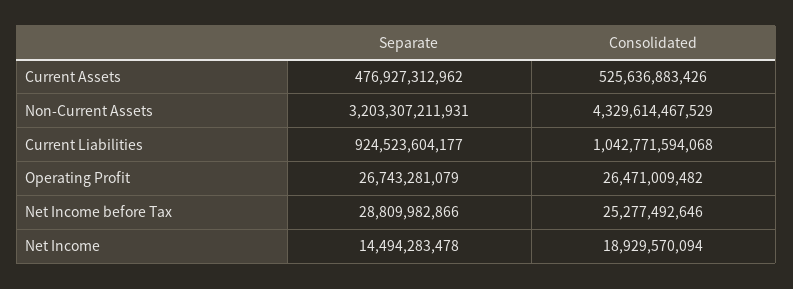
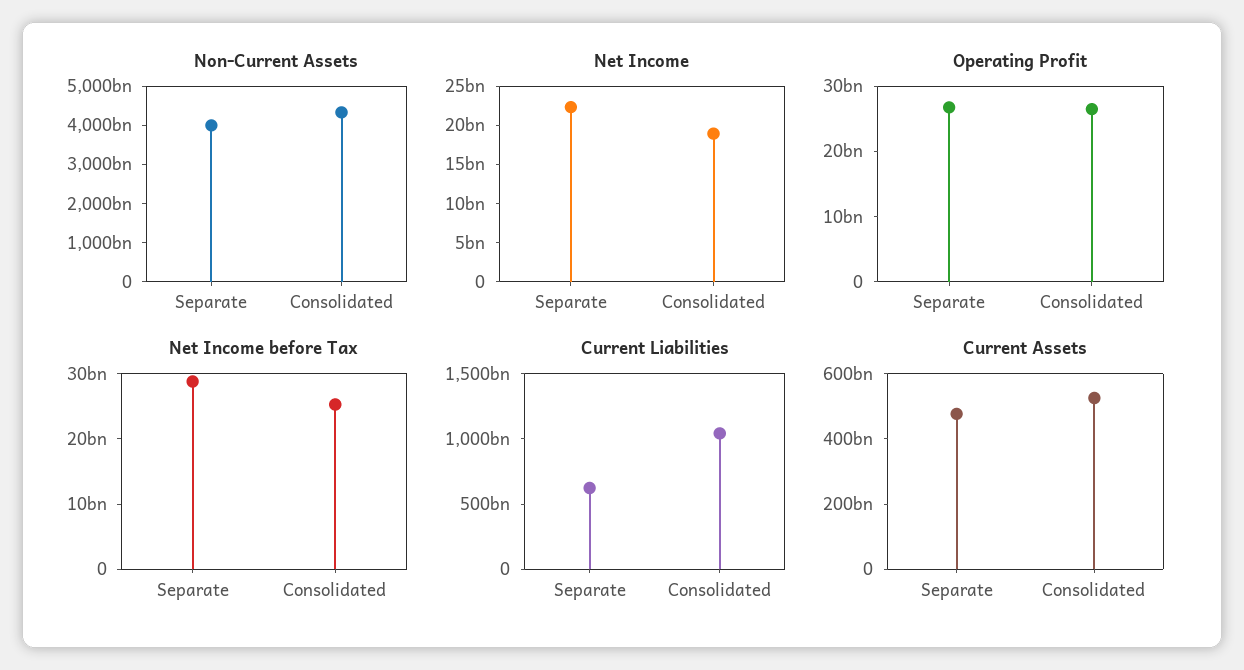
  {
    "Current Assets": {
      "Separate": 476927312962,
      "Consolidated": 525636883426
    },
    "Non-Current Assets": {
-     "Separate": 3203307211931,
+     "Separate": 4000000000000,
      "Consolidated": 4329614467529
    },
    "Current Liabilities": {
-     "Separate": 924523604177,
+     "Separate": 600000000000,
      "Consolidated": 1042771594068
    },
    "Operating Profit": {
      "Separate": 26743281079,
      "Consolidated": 26471009482
    },
    "Net Income before Tax": {
      "Separate": 28809982866,
      "Consolidated": 25277492646
    },
    "Net Income": {
-     "Separate": 14494283478,
+     "Separate": 22500000000,
      "Consolidated": 18929570094
    }
  }

